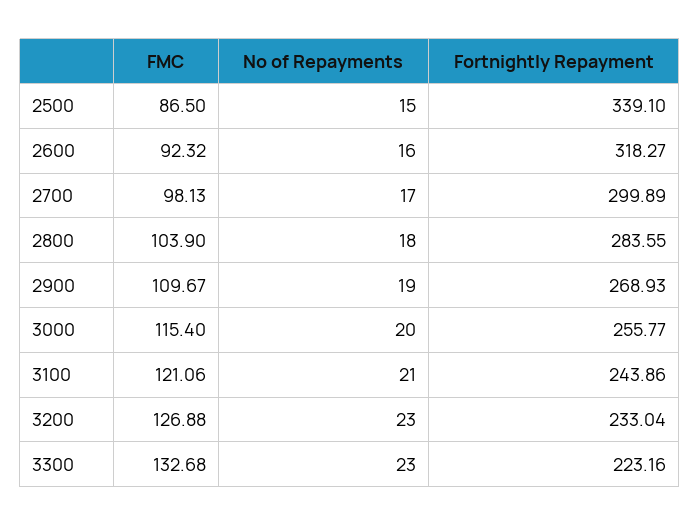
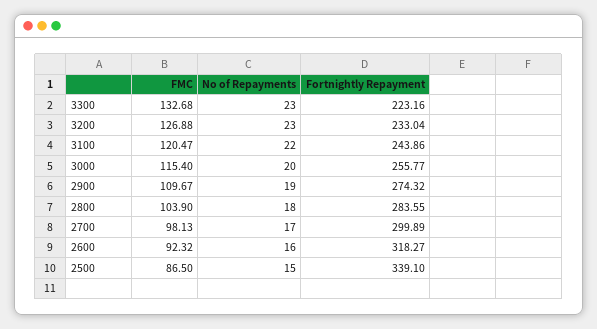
  {
    "FMC": {
      "2500": 86.5,
      "2600": 92.32,
      "2700": 98.13,
      "2800": 103.9,
      "2900": 109.67,
      "3000": 115.4,
-     "3100": 121.06,
+     "3100": 120.47,
      "3200": 126.88,
      "3300": 132.68
    },
    "No of Repayments": {
      "2500": 15,
      "2600": 16,
      "2700": 17,
      "2800": 18,
      "2900": 19,
      "3000": 20,
-     "3100": 21,
+     "3100": 22,
      "3200": 23,
      "3300": 23
    },
    "Fortnightly Repayment": {
      "2500": 339.1,
      "2600": 318.27,
      "2700": 299.89,
      "2800": 283.55,
-     "2900": 268.93,
+     "2900": 274.32,
      "3000": 255.77,
      "3100": 243.86,
      "3200": 233.04,
      "3300": 223.16
    }
  }

